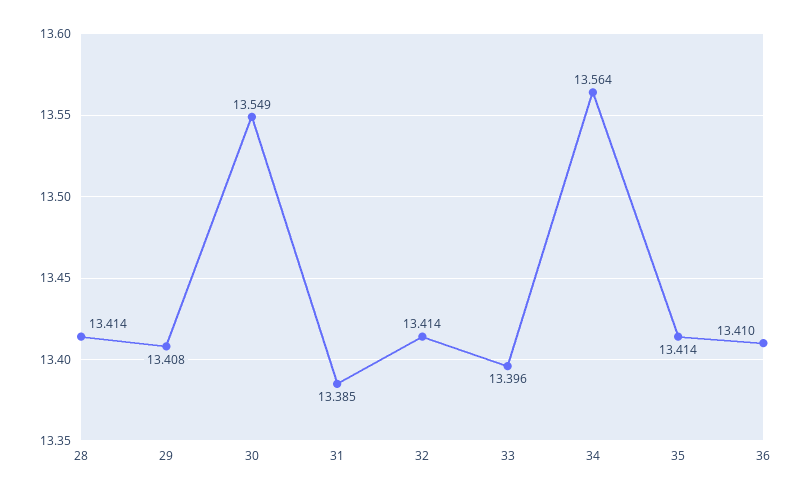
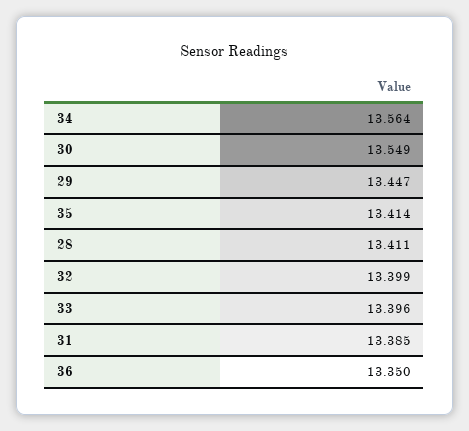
  {
-   "28": 13.414,
+   "28": 13.411,
-   "29": 13.408,
+   "29": 13.447,
    "30": 13.549,
    "31": 13.385,
-   "32": 13.414,
+   "32": 13.399,
    "33": 13.396,
    "34": 13.564,
    "35": 13.414,
-   "36": 13.41
+   "36": 13.35
  }

